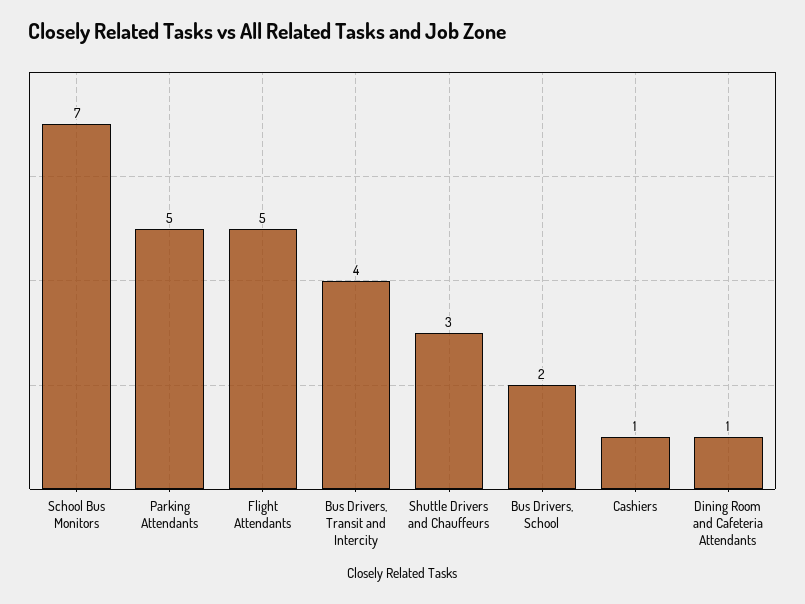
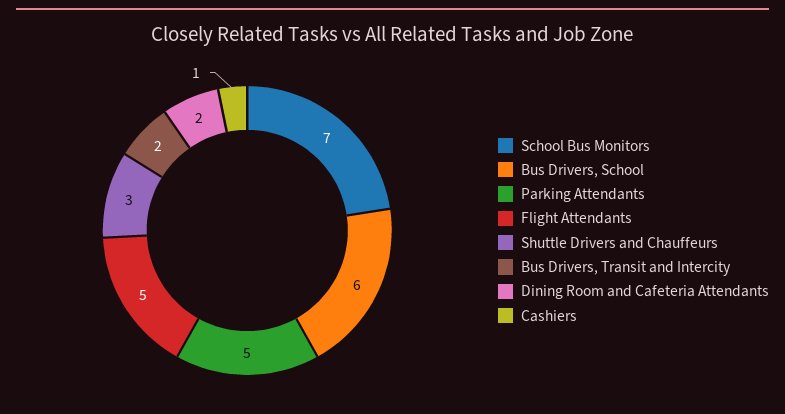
  {
    "School Bus Monitors": 7,
    "Parking Attendants": 5,
    "Flight Attendants": 5,
-   "Bus Drivers, Transit and Intercity": 4,
+   "Bus Drivers, Transit and Intercity": 2,
    "Shuttle Drivers and Chauffeurs": 3,
-   "Bus Drivers, School": 2,
+   "Bus Drivers, School": 6,
    "Cashiers": 1,
-   "Dining Room and Cafeteria Attendants": 1
+   "Dining Room and Cafeteria Attendants": 2
  }

